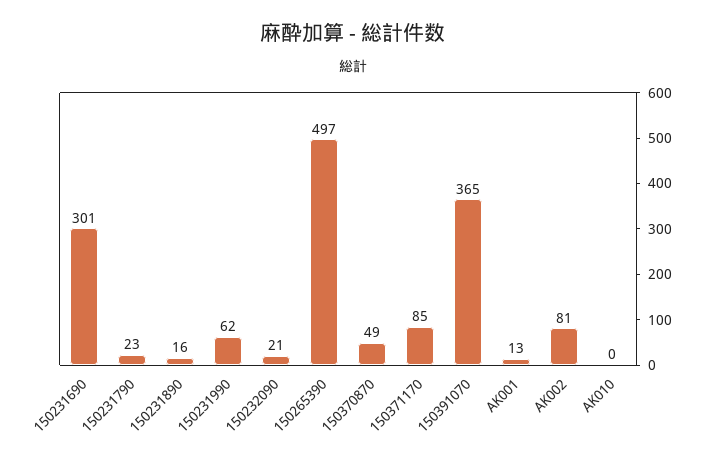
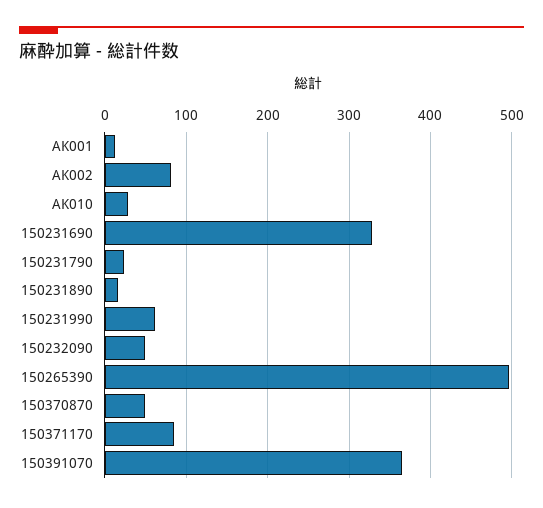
  {
-   "150231690": 301,
+   "150231690": 330,
    "150231790": 23,
    "150231890": 16,
    "150231990": 62,
-   "150232090": 21,
+   "150232090": 50,
    "150265390": 497,
    "150370870": 49,
    "150371170": 85,
    "150391070": 365,
    "AK001": 13,
    "AK002": 81,
-   "AK010": 0
+   "AK010": 30
  }

